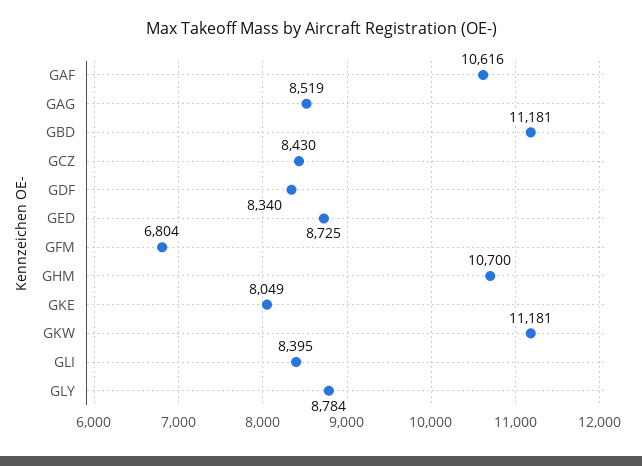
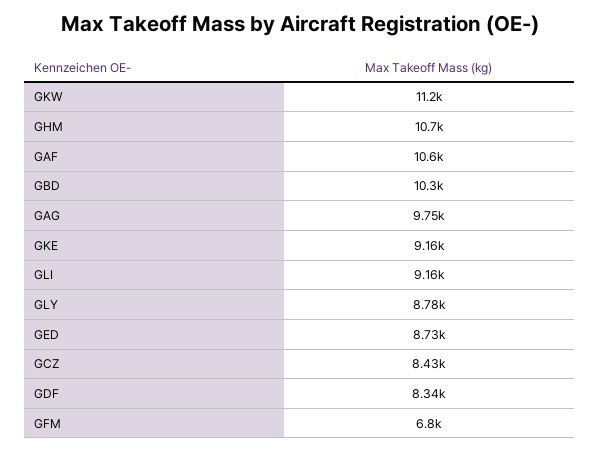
  {
    "GAF": 10616,
-   "GAG": 8519,
+   "GAG": 9750,
-   "GBD": 11181,
+   "GBD": 10300,
    "GCZ": 8430,
    "GDF": 8340,
    "GED": 8725,
    "GFM": 6804,
    "GHM": 10700,
-   "GKE": 8049,
+   "GKE": 9160,
    "GKW": 11181,
-   "GLI": 8395,
+   "GLI": 9160,
    "GLY": 8784
  }

